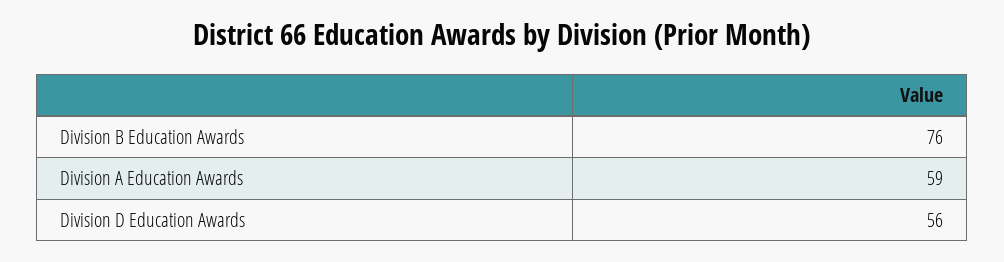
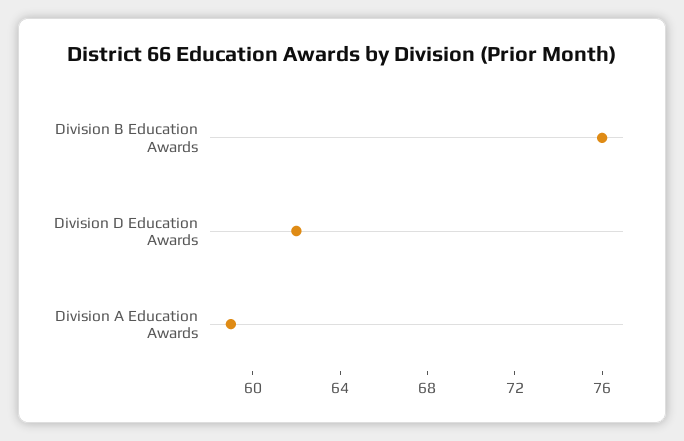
  {
    "Division B Education Awards": 76,
    "Division A Education Awards": 59,
-   "Division D Education Awards": 56
+   "Division D Education Awards": 62
  }

